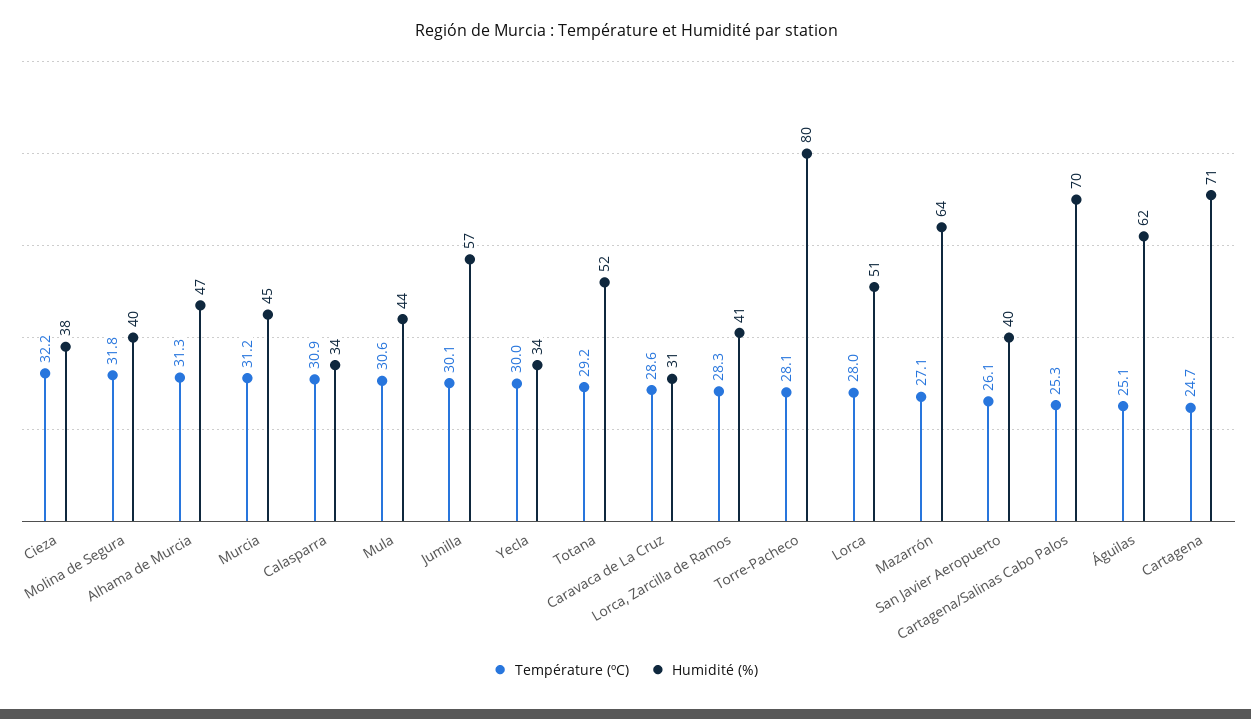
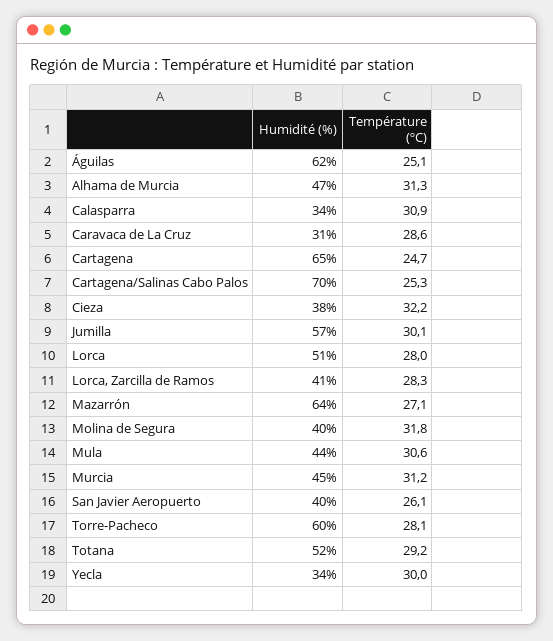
  {
    "Température (ºC)": {
      "Cieza": 32.2,
      "Molina de Segura": 31.8,
      "Alhama de Murcia": 31.3,
      "Murcia": 31.2,
      "Calasparra": 30.9,
      "Mula": 30.6,
      "Jumilla": 30.1,
      "Yecla": 30,
      "Totana": 29.2,
      "Caravaca de La Cruz": 28.6,
      "Lorca, Zarcilla de Ramos": 28.3,
      "Torre-Pacheco": 28.1,
      "Lorca": 28,
      "Mazarrón": 27.1,
      "San Javier Aeropuerto": 26.1,
      "Cartagena/Salinas Cabo Palos": 25.3,
      "Águilas": 25.1,
      "Cartagena": 24.7
    },
    "Humidité (%)": {
      "Cieza": 38,
      "Molina de Segura": 40,
      "Alhama de Murcia": 47,
      "Murcia": 45,
      "Calasparra": 34,
      "Mula": 44,
      "Jumilla": 57,
      "Yecla": 34,
      "Totana": 52,
      "Caravaca de La Cruz": 31,
      "Lorca, Zarcilla de Ramos": 41,
-     "Torre-Pacheco": 80,
+     "Torre-Pacheco": 60,
      "Lorca": 51,
      "Mazarrón": 64,
      "San Javier Aeropuerto": 40,
      "Cartagena/Salinas Cabo Palos": 70,
      "Águilas": 62,
-     "Cartagena": 71
+     "Cartagena": 65
    }
  }

